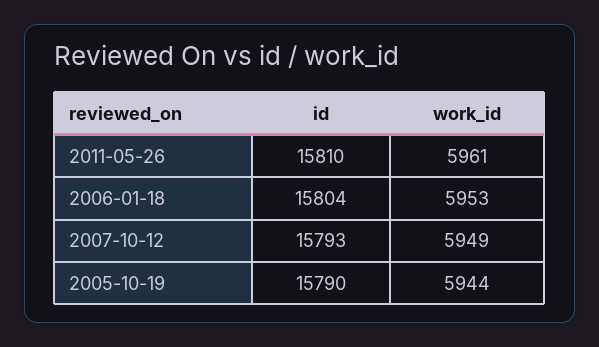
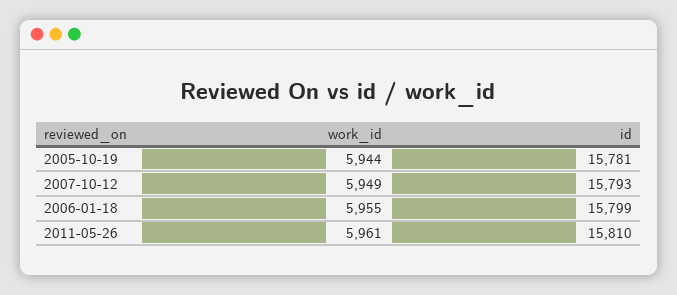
  {
    "id": {
      "2011-05-26": 15810,
-     "2006-01-18": 15804,
+     "2006-01-18": 15799,
      "2007-10-12": 15793,
-     "2005-10-19": 15790
+     "2005-10-19": 15781
    },
    "work_id": {
      "2011-05-26": 5961,
-     "2006-01-18": 5953,
+     "2006-01-18": 5955,
      "2007-10-12": 5949,
      "2005-10-19": 5944
    }
  }

